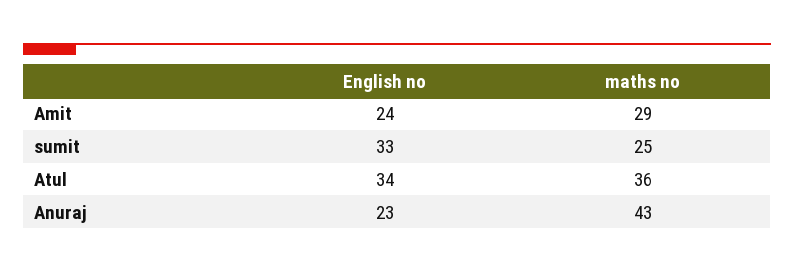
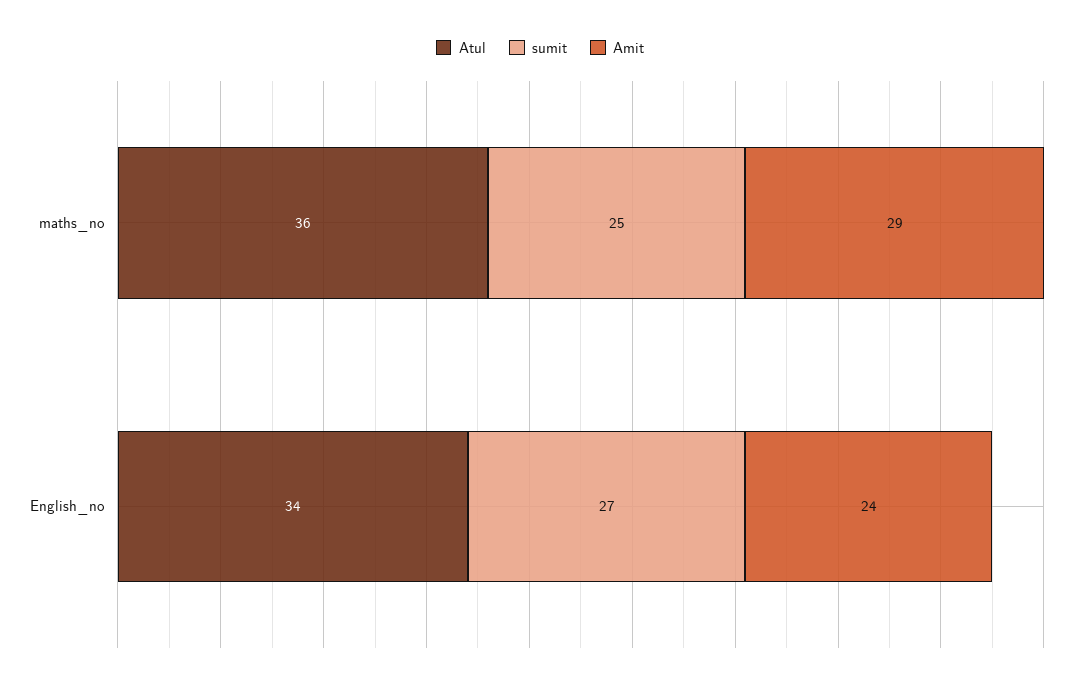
  {
    "Amit": {
      "English no": 24,
      "maths no": 29
    },
    "sumit": {
-     "English no": 33,
+     "English no": 27,
      "maths no": 25
    },
    "Atul": {
      "English no": 34,
      "maths no": 36
-   },
+   }
-   "Anuraj": {
-     "English no": 23,
-     "maths no": 43
-   }
  }

